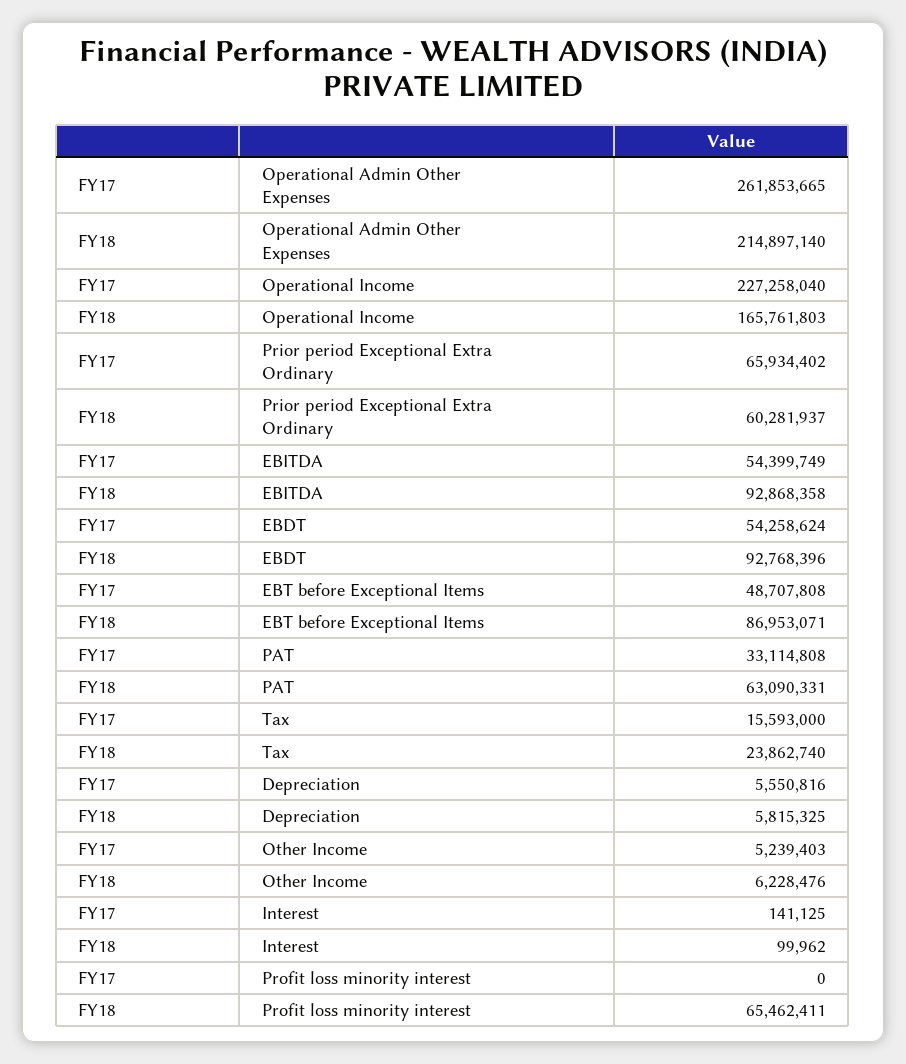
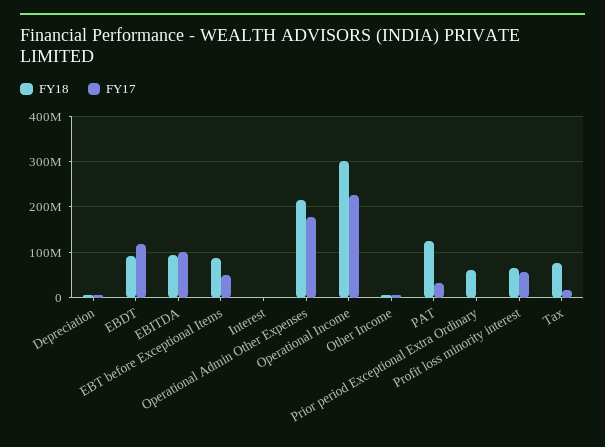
  {
    "FY17": {
-     "Operational Admin Other Expenses": 261853665,
+     "Operational Admin Other Expenses": 180000000,
      "Operational Income": 227258040,
-     "Prior period Exceptional Extra Ordinary": 65934402,
+     "Prior period Exceptional Extra Ordinary": 0,
-     "EBITDA": 54399749,
+     "EBITDA": 100000000,
-     "EBDT": 54258624,
+     "EBDT": 120000000,
      "EBT before Exceptional Items": 48707808,
      "PAT": 33114808,
      "Tax": 15593000,
      "Depreciation": 5550816,
      "Other Income": 5239403,
      "Interest": 141125,
-     "Profit loss minority interest": 0
+     "Profit loss minority interest": 60000000
    },
    "FY18": {
      "Operational Admin Other Expenses": 214897140,
-     "Operational Income": 165761803,
+     "Operational Income": 300000000,
      "Prior period Exceptional Extra Ordinary": 60281937,
      "EBITDA": 92868358,
      "EBDT": 92768396,
      "EBT before Exceptional Items": 86953071,
-     "PAT": 63090331,
+     "PAT": 120000000,
-     "Tax": 23862740,
+     "Tax": 80000000,
      "Depreciation": 5815325,
      "Other Income": 6228476,
      "Interest": 99962,
      "Profit loss minority interest": 65462411
    }
  }

